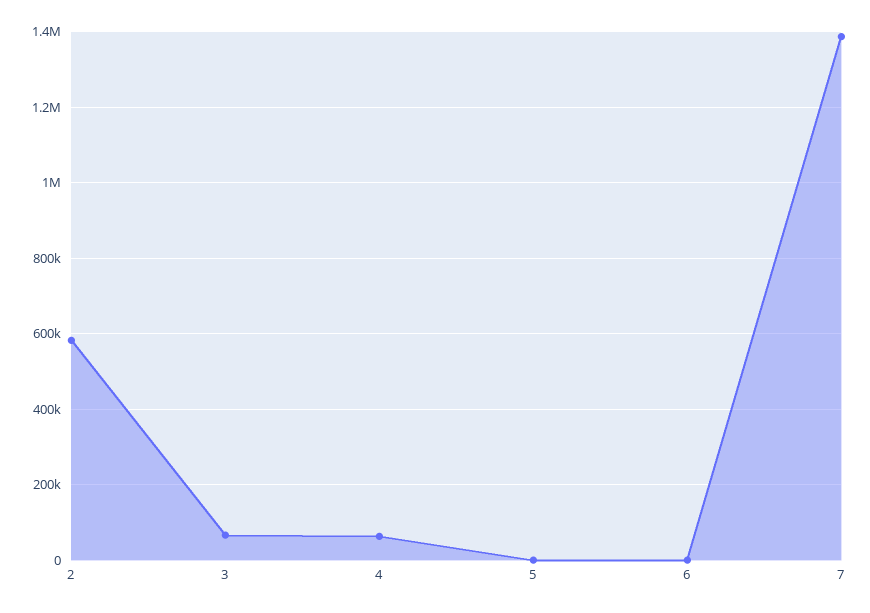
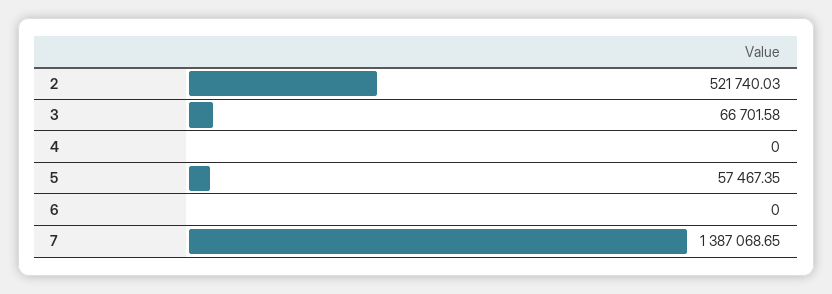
  {
-   "2": 580000,
+   "2": 521740.03,
    "3": 66701.58,
-   "4": 60000,
+   "4": 0,
-   "5": 0,
+   "5": 57467.35,
    "6": 0,
    "7": 1387068.65
  }

